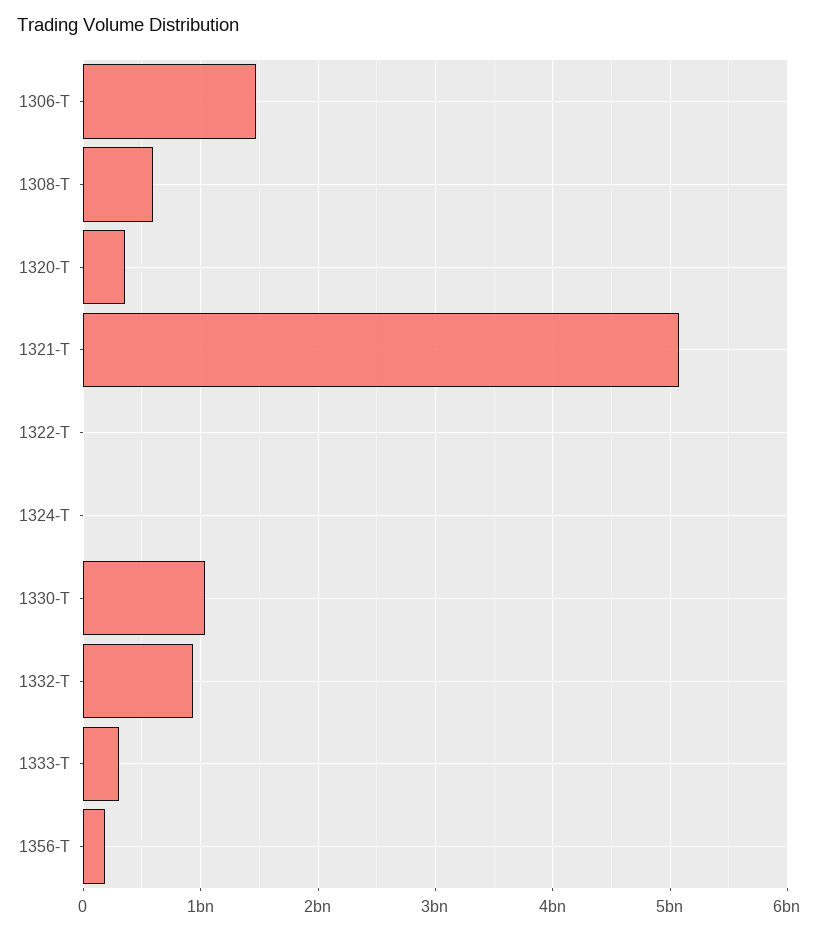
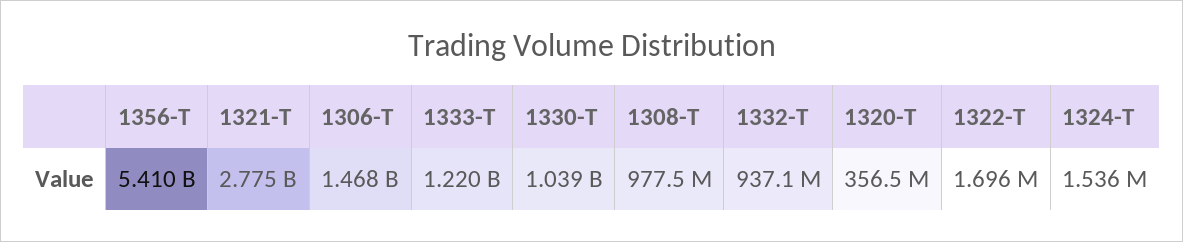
  {
    "1306-T": 1468000000,
-   "1308-T": 600000000,
+   "1308-T": 977500000,
    "1320-T": 356500000,
-   "1321-T": 5100000000,
+   "1321-T": 2775000000,
    "1322-T": 1696000,
    "1324-T": 1536000,
    "1330-T": 1039000000,
    "1332-T": 937100000,
-   "1333-T": 300000000,
+   "1333-T": 1220000000,
-   "1356-T": 200000000
+   "1356-T": 5410000000
  }

